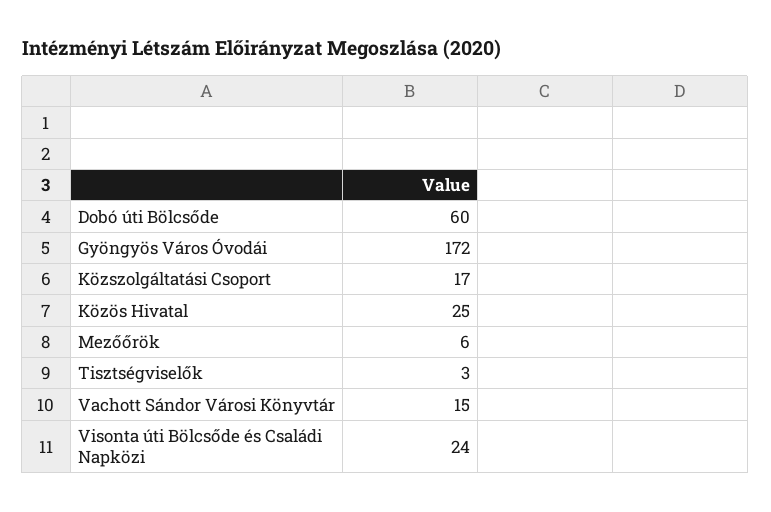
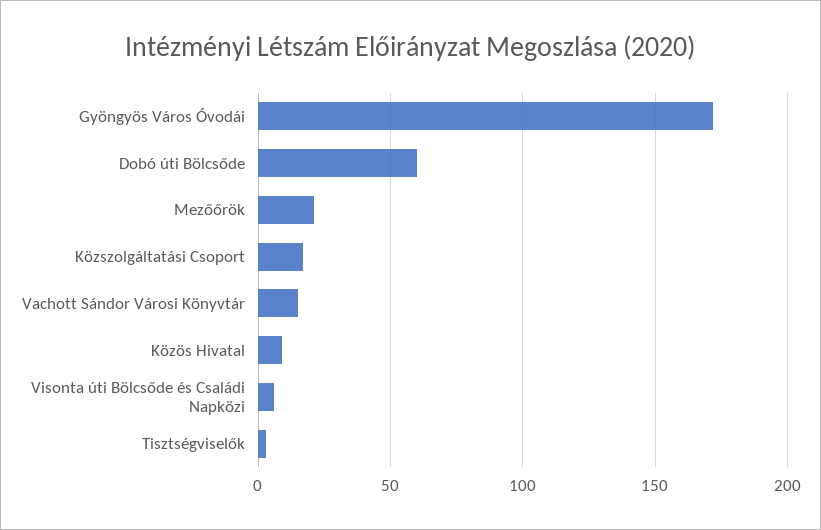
  {
    "Dobó úti Bölcsőde": 60,
    "Gyöngyös Város Óvodái": 172,
    "Közszolgáltatási Csoport": 17,
-   "Közös Hivatal": 25,
+   "Közös Hivatal": 10,
-   "Mezőőrök": 6,
+   "Mezőőrök": 20,
    "Tisztségviselők": 3,
    "Vachott Sándor Városi Könyvtár": 15,
-   "Visonta úti Bölcsőde és Családi Napközi": 24
+   "Visonta úti Bölcsőde és Családi Napközi": 5
  }

